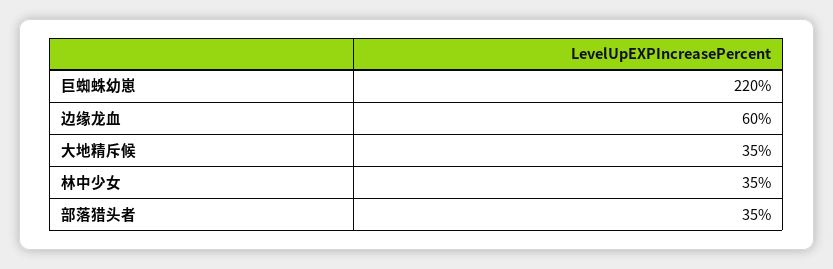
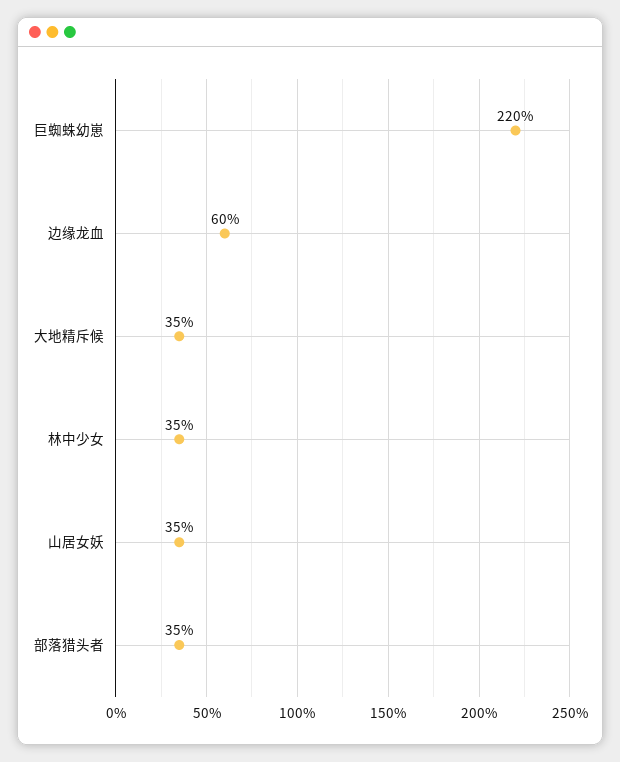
  {
    "巨蜘蛛幼崽": 220,
    "边缘龙血": 60,
    "大地精斥候": 35,
    "林中少女": 35,
-   "部落猎头者": 35
+   "部落猎头者": 35,
+   "山居女妖": 35
  }

